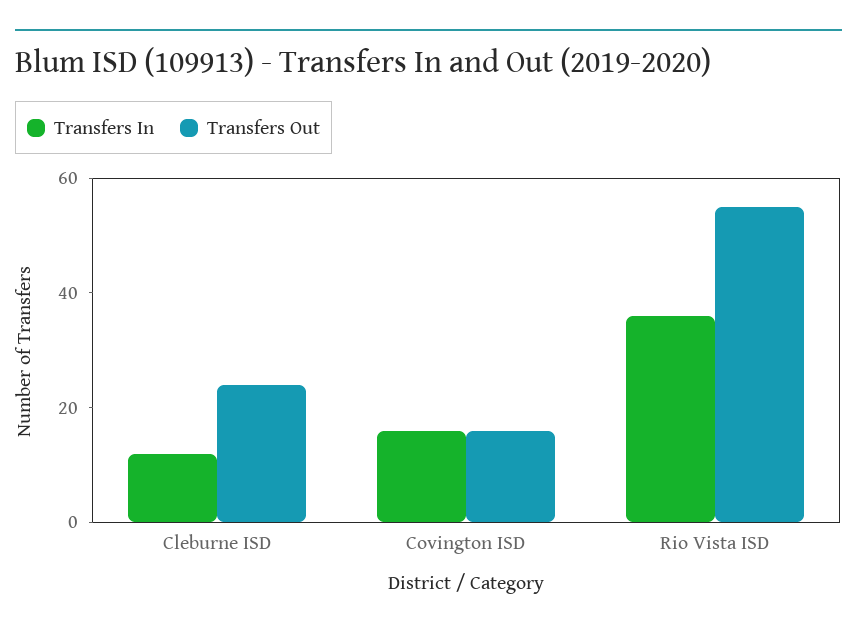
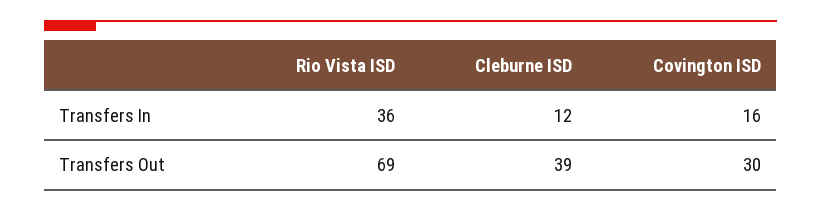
  {
    "Transfers In": {
      "Cleburne ISD": 12,
      "Covington ISD": 16,
      "Rio Vista ISD": 36
    },
    "Transfers Out": {
-     "Cleburne ISD": 25,
+     "Cleburne ISD": 39,
-     "Covington ISD": 15,
+     "Covington ISD": 30,
-     "Rio Vista ISD": 55
+     "Rio Vista ISD": 69
    }
  }

